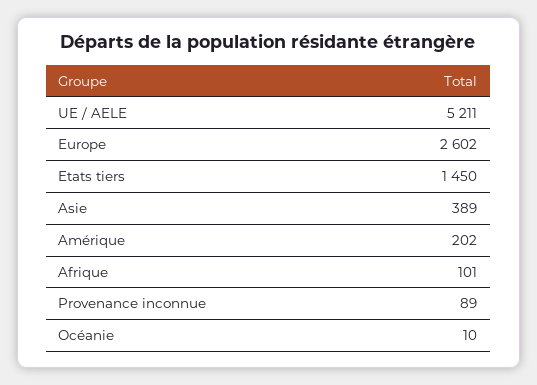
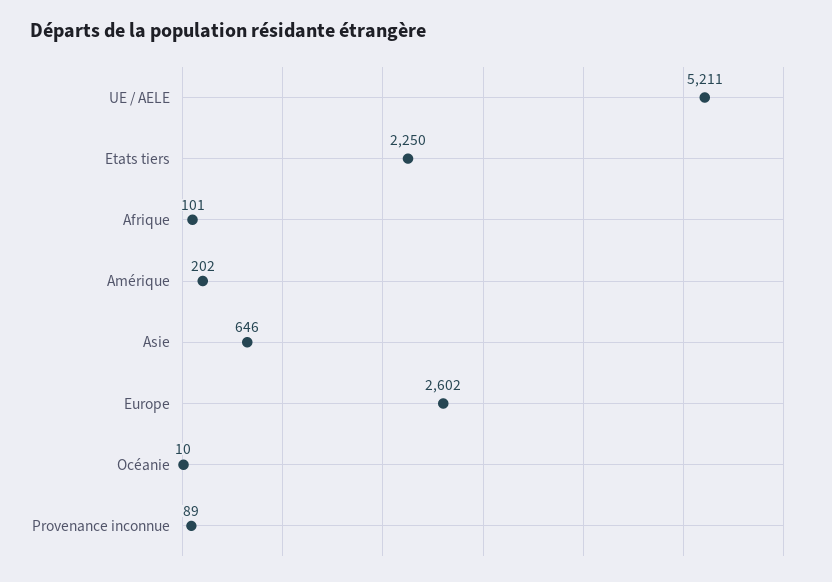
  {
    "UE / AELE": 5211,
    "Europe": 2602,
-   "Etats tiers": 1450,
+   "Etats tiers": 2250,
-   "Asie": 389,
+   "Asie": 646,
    "Amérique": 202,
    "Afrique": 101,
    "Provenance inconnue": 89,
    "Océanie": 10
  }

